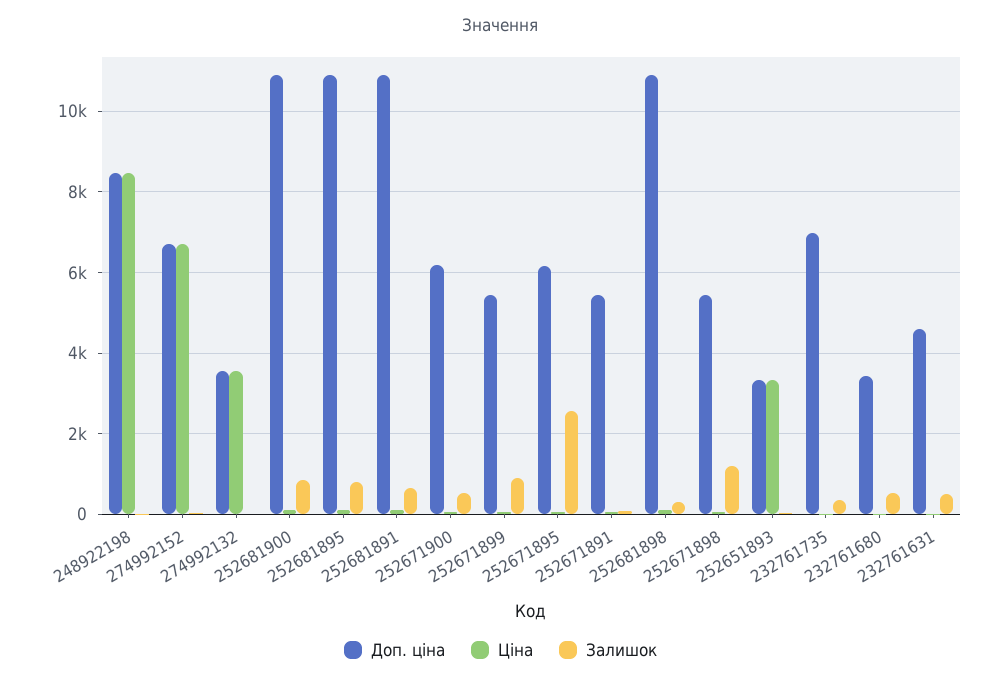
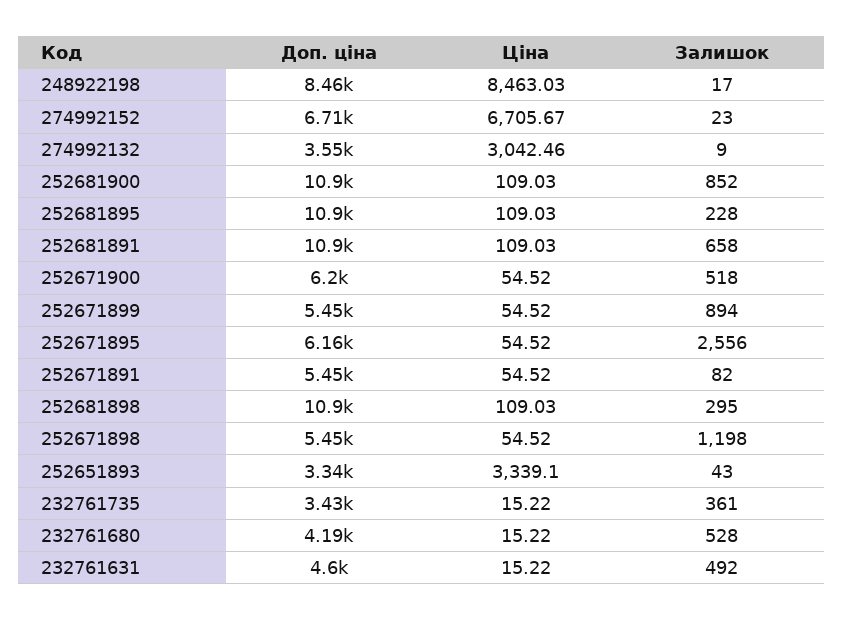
  {
    "Доп. ціна": {
      "248922198": 8460,
      "274992152": 6710,
      "274992132": 3550,
      "252681900": 10900,
      "252681895": 10900,
      "252681891": 10900,
      "252671900": 6200,
      "252671899": 5450,
      "252671895": 6160,
      "252671891": 5450,
      "252681898": 10900,
      "252671898": 5450,
      "252651893": 3340,
-     "232761735": 7000,
+     "232761735": 3430,
-     "232761680": 3400,
+     "232761680": 4190,
      "232761631": 4600
    },
    "Ціна": {
      "248922198": 8463.03,
      "274992152": 6705.67,
-     "274992132": 3600,
+     "274992132": 3042.46,
      "252681900": 109.03,
      "252681895": 109.03,
      "252681891": 109.03,
      "252671900": 54.52,
      "252671899": 54.52,
      "252671895": 54.52,
      "252671891": 54.52,
      "252681898": 109.03,
      "252671898": 54.52,
      "252651893": 3339.1,
      "232761735": 15.22,
      "232761680": 15.22,
      "232761631": 15.22
    },
    "Залишок": {
      "248922198": 17,
      "274992152": 23,
      "274992132": 9,
      "252681900": 852,
-     "252681895": 800,
+     "252681895": 228,
      "252681891": 658,
      "252671900": 518,
      "252671899": 894,
      "252671895": 2556,
      "252671891": 82,
      "252681898": 295,
      "252671898": 1198,
      "252651893": 43,
      "232761735": 361,
      "232761680": 528,
      "232761631": 492
    }
  }

